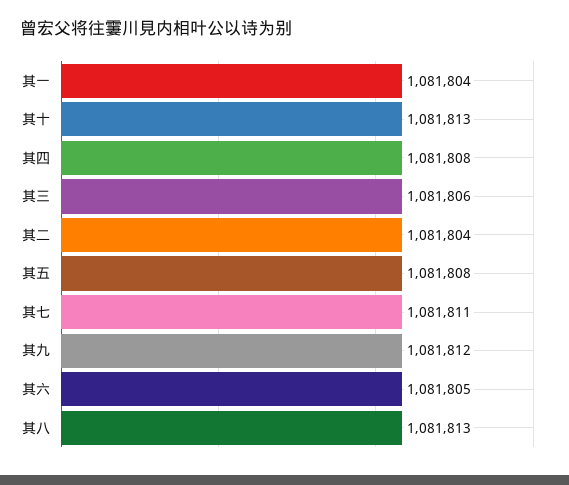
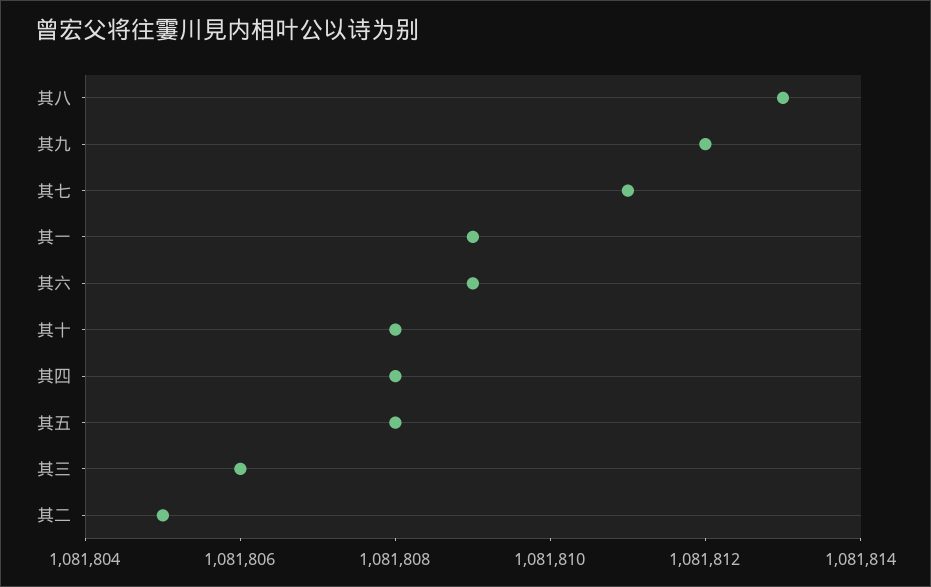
  {
-   "其一": 1081804,
+   "其一": 1081809,
-   "其十": 1081813,
+   "其十": 1081808,
    "其四": 1081808,
    "其三": 1081806,
-   "其二": 1081804,
+   "其二": 1081805,
    "其五": 1081808,
    "其七": 1081811,
    "其九": 1081812,
-   "其六": 1081805,
+   "其六": 1081809,
    "其八": 1081813
  }

